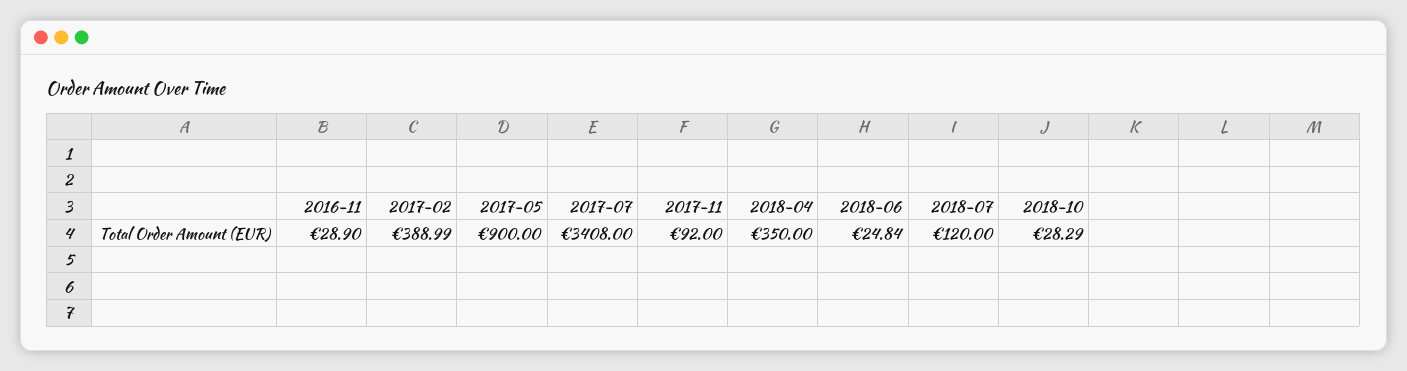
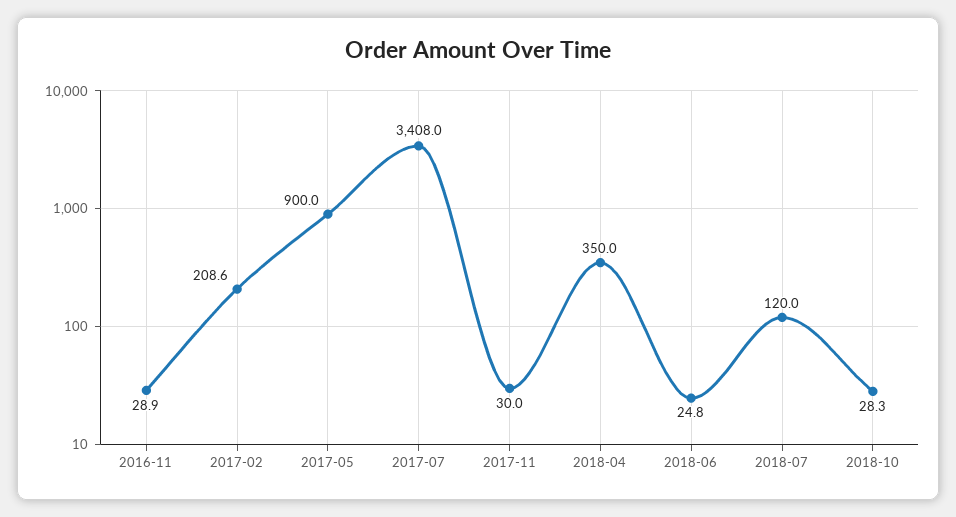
  {
    "2016-11": 28.9,
-   "2017-02": 388.99,
+   "2017-02": 208.6,
    "2017-05": 900,
    "2017-07": 3408,
-   "2017-11": 92,
+   "2017-11": 30,
    "2018-04": 350,
    "2018-06": 24.84,
    "2018-07": 120,
    "2018-10": 28.29
  }

